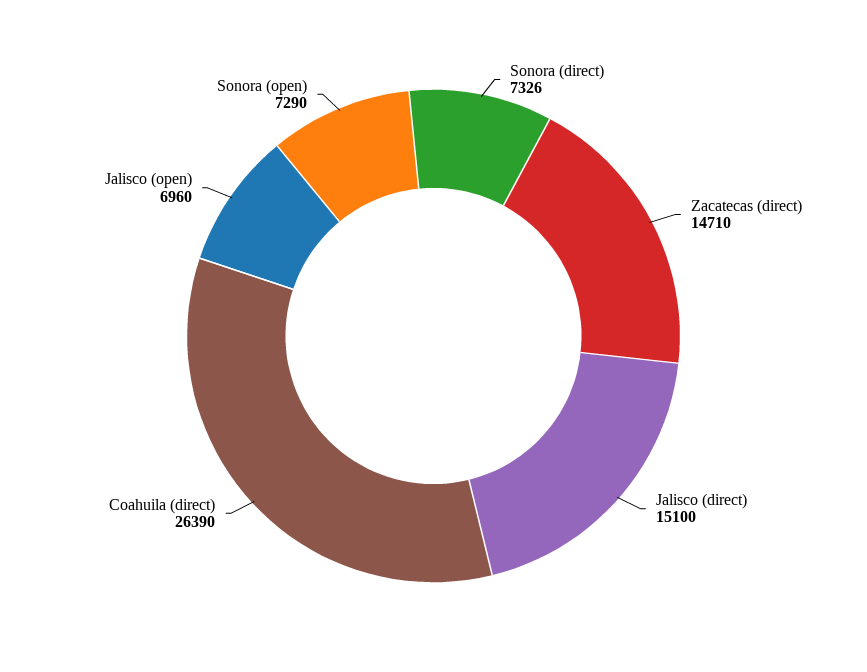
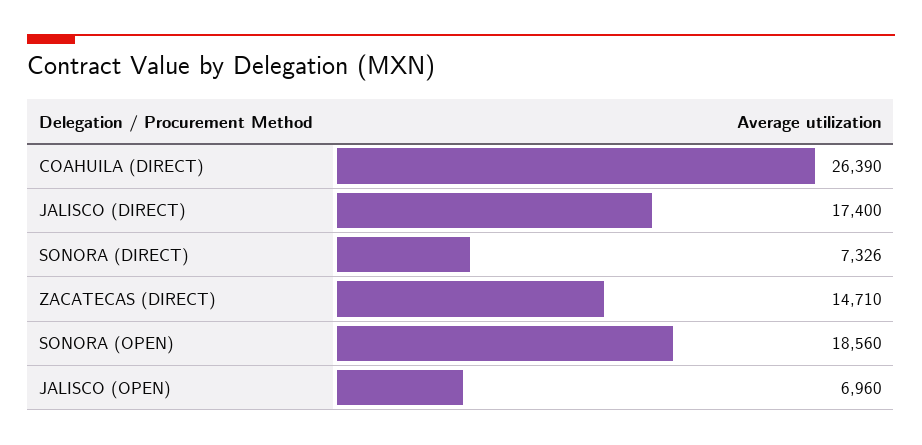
  {
    "Sonora (direct)": 7326,
    "Zacatecas (direct)": 14710,
-   "Jalisco (direct)": 15100,
+   "Jalisco (direct)": 17400,
    "Coahuila (direct)": 26390,
    "Jalisco (open)": 6960,
-   "Sonora (open)": 7290
+   "Sonora (open)": 18560
  }

